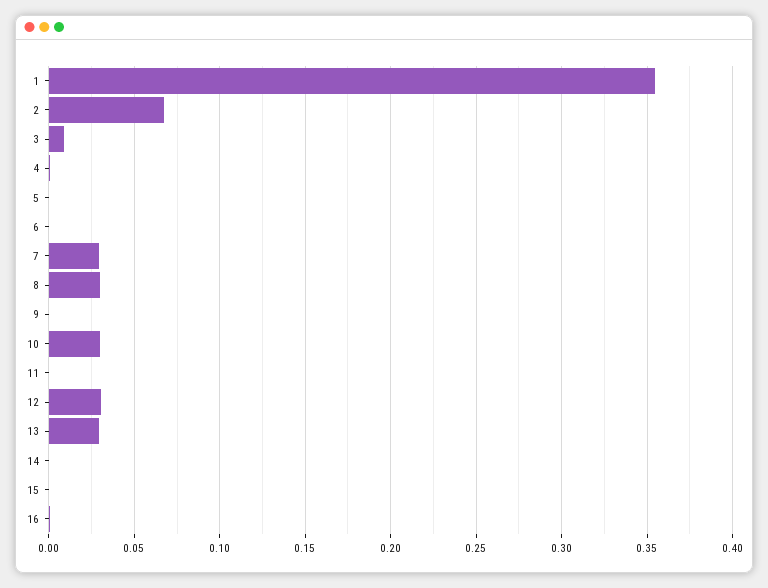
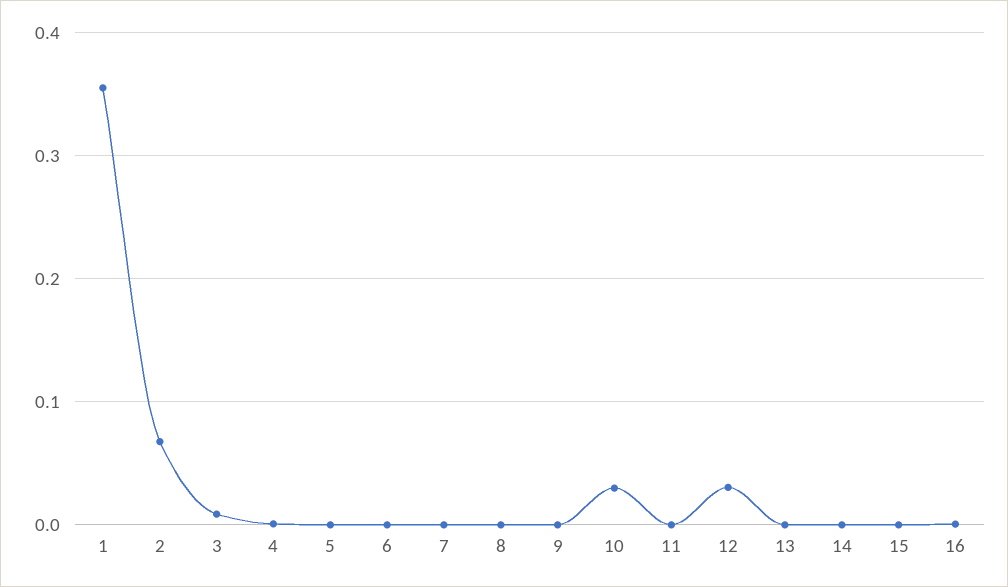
  {
    "1": 0.355,
    "2": 0.07,
    "3": 0.01,
    "4": 0,
    "5": 0,
    "6": 0,
-   "7": 0.03,
+   "7": 0,
-   "8": 0.03,
+   "8": 0,
    "9": 0,
    "10": 0.03,
    "11": 0,
    "12": 0.03,
-   "13": 0.03,
+   "13": 0,
    "14": 0,
    "15": 0,
    "16": 0
  }

